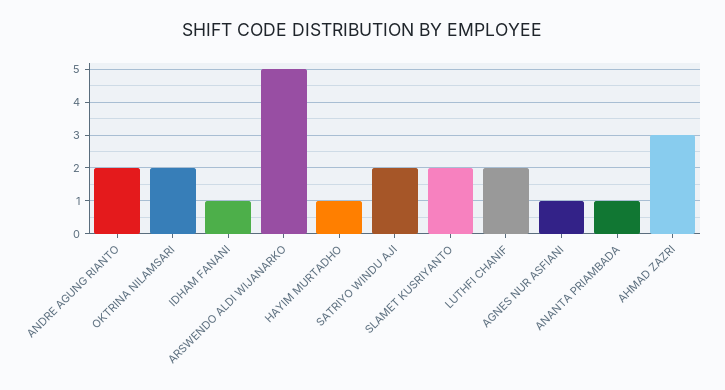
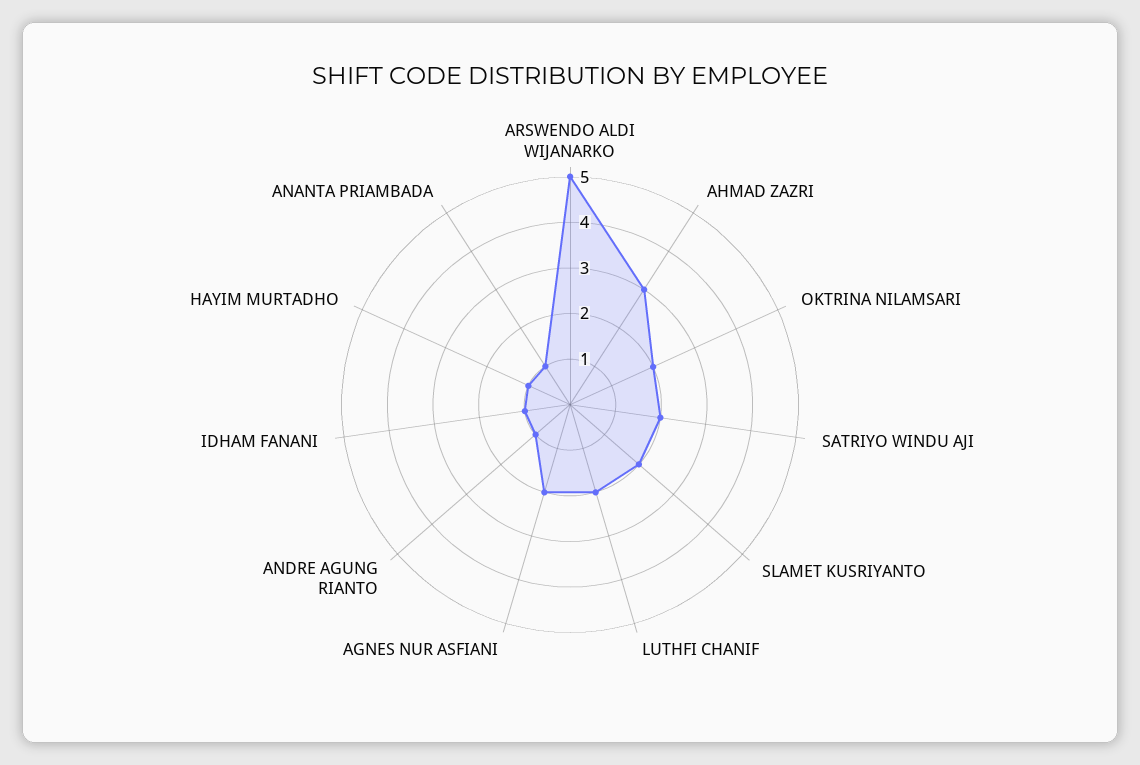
  {
-   "ANDRE AGUNG RIANTO": 2,
+   "ANDRE AGUNG RIANTO": 1,
    "OKTRINA NILAMSARI": 2,
    "IDHAM FANANI": 1,
    "ARSWENDO ALDI WIJANARKO": 5,
    "HAYIM MURTADHO": 1,
    "SATRIYO WINDU AJI": 2,
    "SLAMET KUSRIYANTO": 2,
    "LUTHFI CHANIF": 2,
-   "AGNES NUR ASFIANI": 1,
+   "AGNES NUR ASFIANI": 2,
    "ANANTA PRIAMBADA": 1,
    "AHMAD ZAZRI": 3
  }

